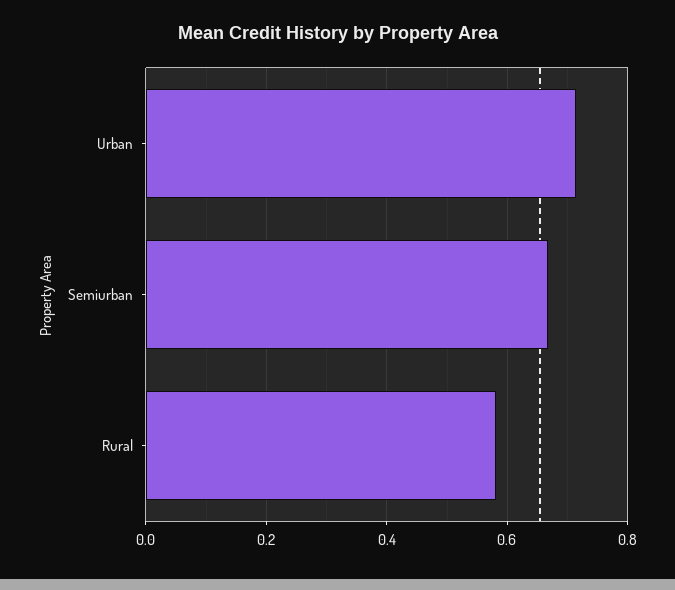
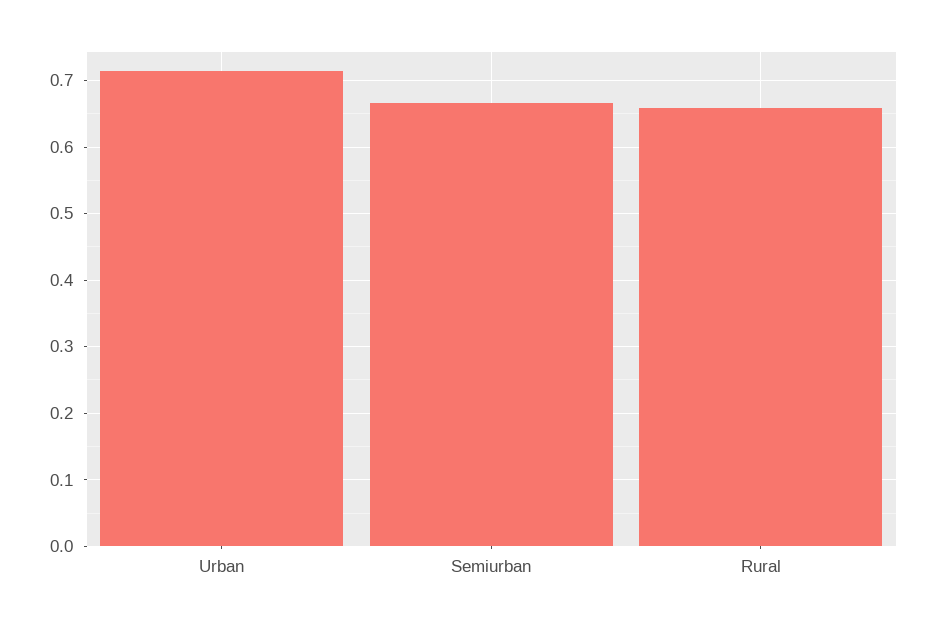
  {
    "Urban": 0.71,
    "Semiurban": 0.67,
-   "Rural": 0.58
+   "Rural": 0.66
  }

